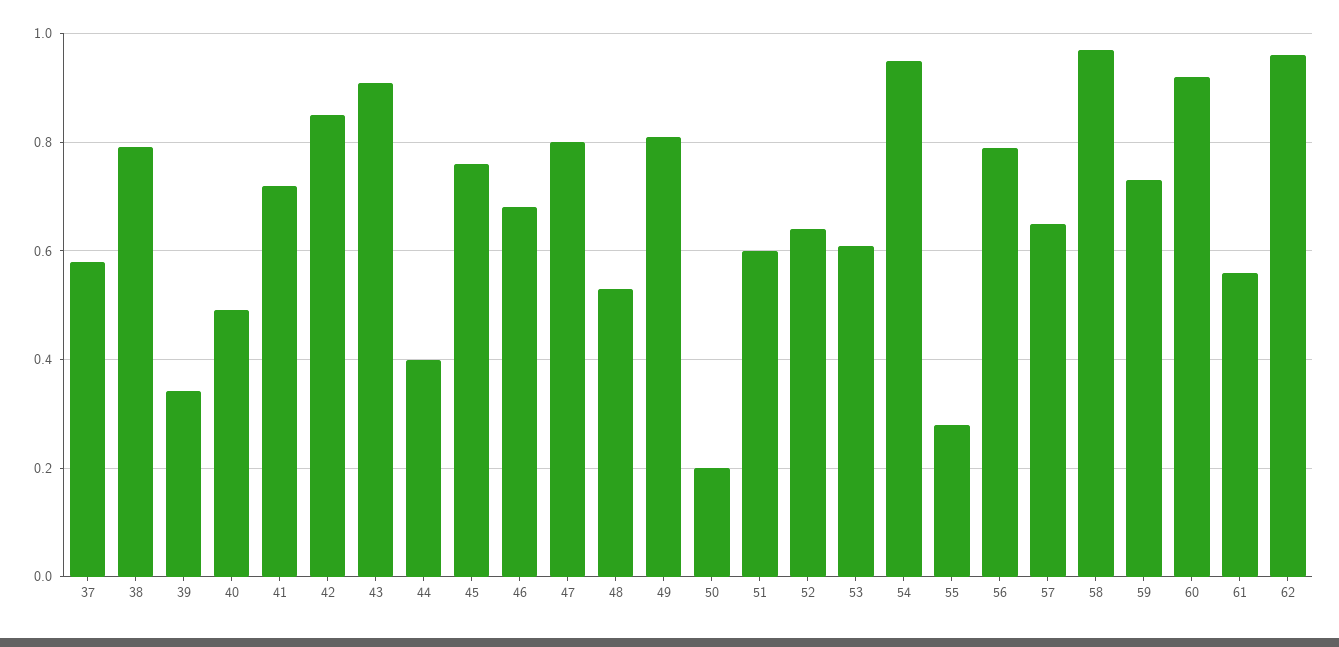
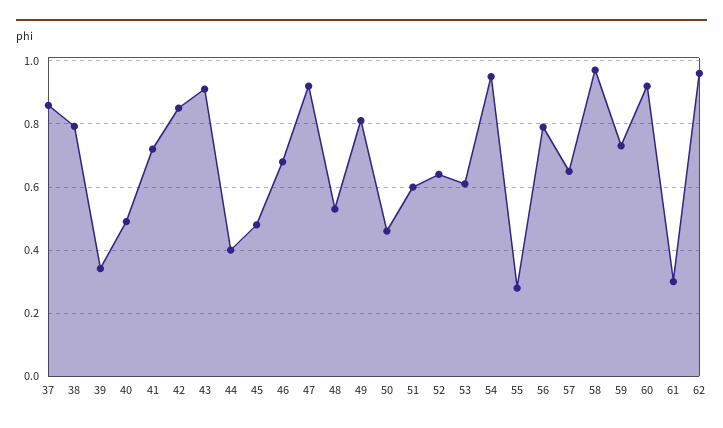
  {
-   "37": 0.58,
+   "37": 0.86,
    "38": 0.8,
    "39": 0.34,
    "40": 0.5,
    "41": 0.72,
    "42": 0.86,
    "43": 0.92,
    "44": 0.4,
-   "45": 0.76,
+   "45": 0.48,
    "46": 0.68,
-   "47": 0.8,
+   "47": 0.92,
    "48": 0.54,
    "49": 0.82,
-   "50": 0.2,
+   "50": 0.46,
    "51": 0.6,
    "52": 0.64,
    "53": 0.62,
    "54": 0.96,
    "55": 0.28,
    "56": 0.8,
    "57": 0.66,
    "58": 0.98,
    "59": 0.74,
    "60": 0.92,
-   "61": 0.56,
+   "61": 0.3,
    "62": 0.96
  }

